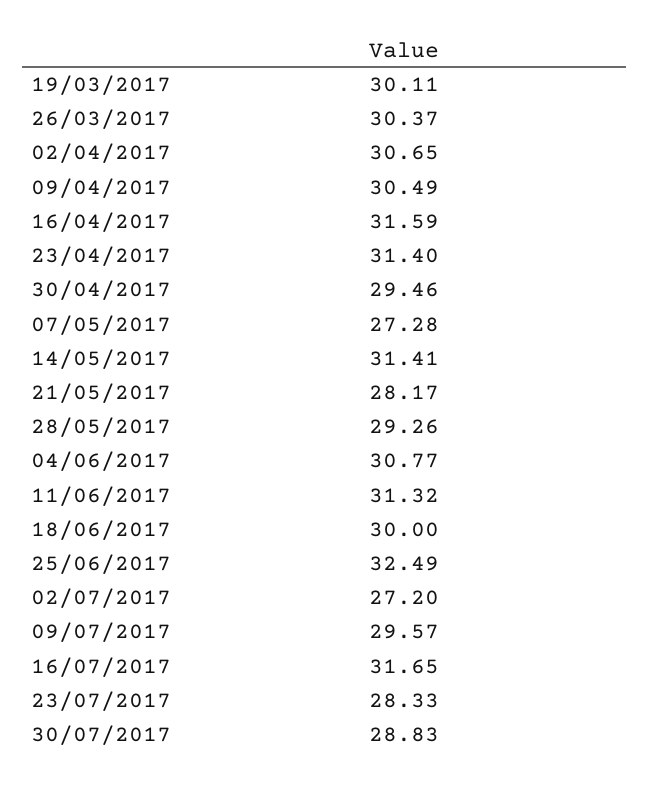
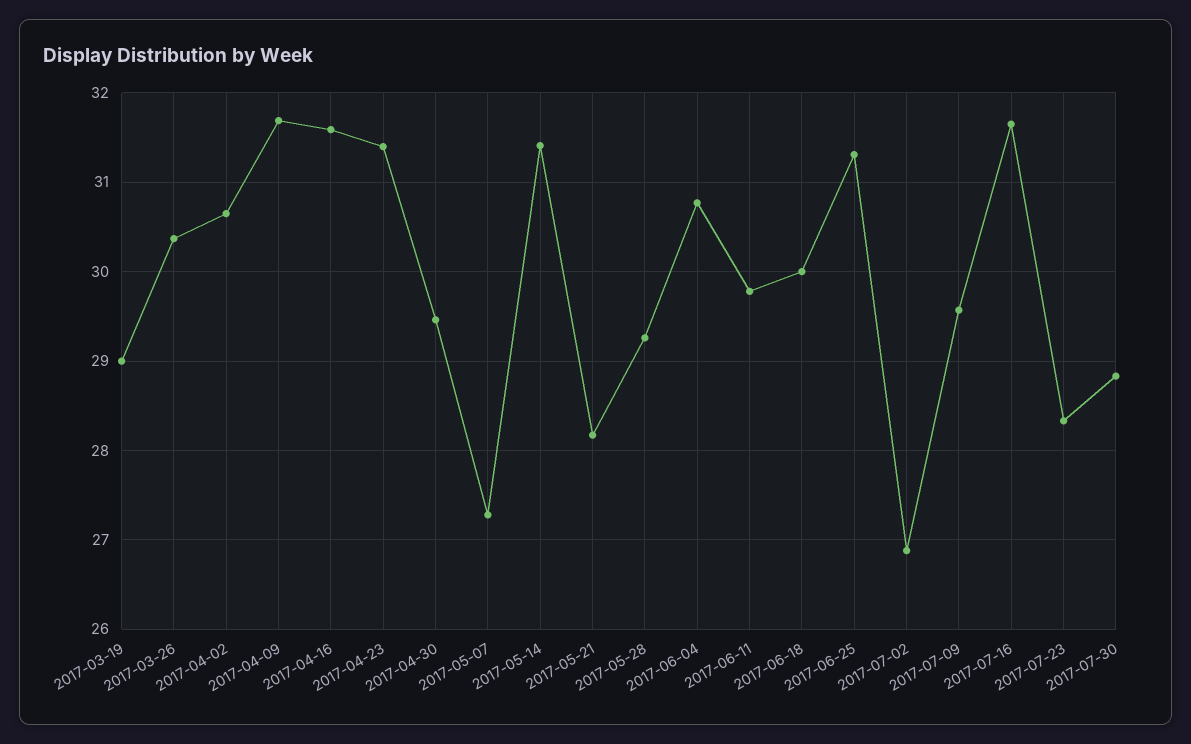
  {
-   "19/03/2017": 30.11,
+   "19/03/2017": 29,
    "26/03/2017": 30.37,
    "02/04/2017": 30.65,
-   "09/04/2017": 30.49,
+   "09/04/2017": 31.7,
    "16/04/2017": 31.59,
    "23/04/2017": 31.4,
    "30/04/2017": 29.46,
    "07/05/2017": 27.28,
    "14/05/2017": 31.41,
    "21/05/2017": 28.17,
    "28/05/2017": 29.26,
    "04/06/2017": 30.77,
-   "11/06/2017": 31.32,
+   "11/06/2017": 29.8,
    "18/06/2017": 30,
-   "25/06/2017": 32.49,
+   "25/06/2017": 31.3,
-   "02/07/2017": 27.2,
+   "02/07/2017": 26.9,
    "09/07/2017": 29.57,
    "16/07/2017": 31.65,
    "23/07/2017": 28.33,
    "30/07/2017": 28.83
  }

